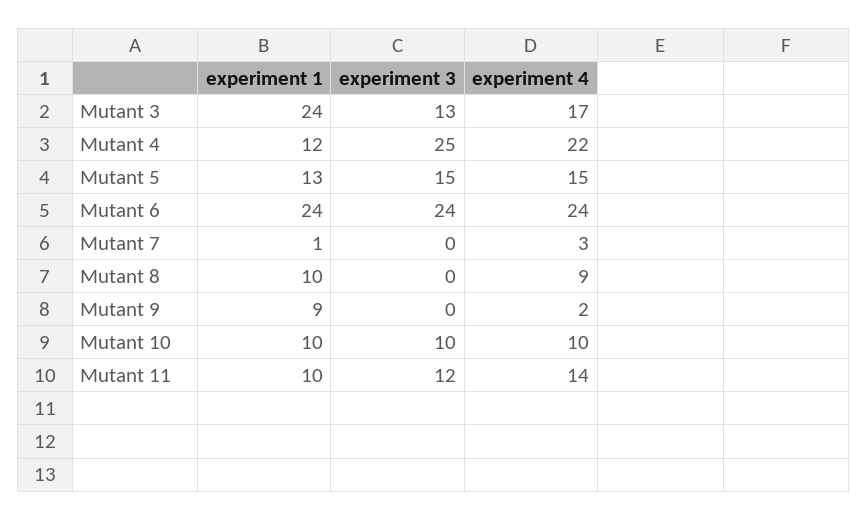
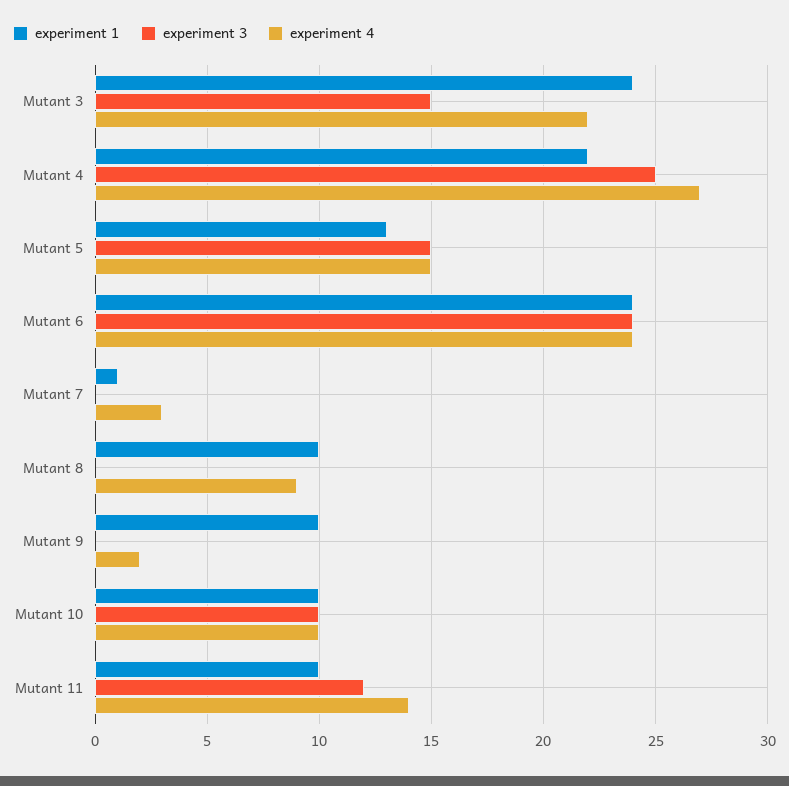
  {
    "experiment 1": {
      "Mutant 3": 24,
-     "Mutant 4": 12,
+     "Mutant 4": 22,
      "Mutant 5": 13,
      "Mutant 6": 24,
      "Mutant 7": 1,
      "Mutant 8": 10,
-     "Mutant 9": 9,
+     "Mutant 9": 10,
      "Mutant 10": 10,
      "Mutant 11": 10
    },
    "experiment 3": {
-     "Mutant 3": 13,
+     "Mutant 3": 15,
      "Mutant 4": 25,
      "Mutant 5": 15,
      "Mutant 6": 24,
      "Mutant 7": 0,
      "Mutant 8": 0,
      "Mutant 9": 0,
      "Mutant 10": 10,
      "Mutant 11": 12
    },
    "experiment 4": {
-     "Mutant 3": 17,
+     "Mutant 3": 22,
-     "Mutant 4": 22,
+     "Mutant 4": 27,
      "Mutant 5": 15,
      "Mutant 6": 24,
      "Mutant 7": 3,
      "Mutant 8": 9,
      "Mutant 9": 2,
      "Mutant 10": 10,
      "Mutant 11": 14
    }
  }

